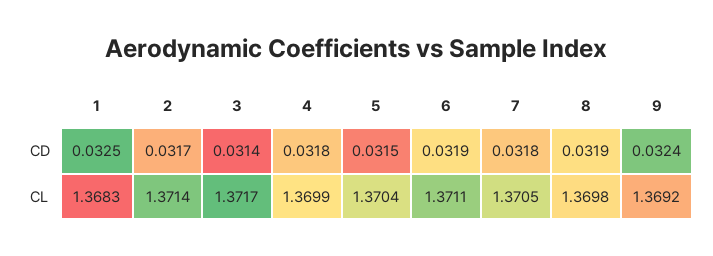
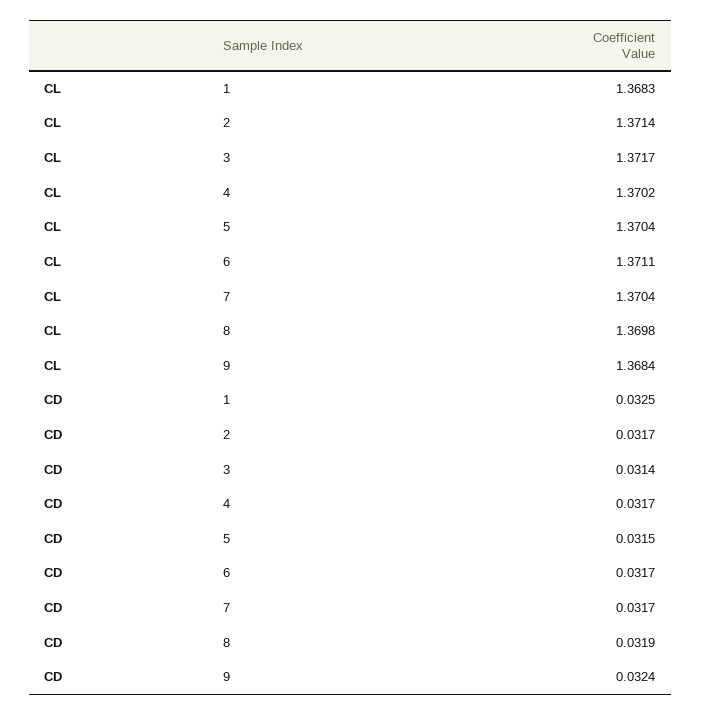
  {
    "1": {
      "CD": 0.0325,
      "CL": 1.3683
    },
    "2": {
      "CD": 0.0317,
      "CL": 1.3714
    },
    "3": {
      "CD": 0.0314,
      "CL": 1.3717
    },
    "4": {
-     "CD": 0.0318,
+     "CD": 0.0317,
-     "CL": 1.3699
+     "CL": 1.3702
    },
    "5": {
      "CD": 0.0315,
      "CL": 1.3704
    },
    "6": {
-     "CD": 0.0319,
+     "CD": 0.0317,
      "CL": 1.3711
    },
    "7": {
-     "CD": 0.0318,
+     "CD": 0.0317,
-     "CL": 1.3705
+     "CL": 1.3704
    },
    "8": {
      "CD": 0.0319,
      "CL": 1.3698
    },
    "9": {
      "CD": 0.0324,
-     "CL": 1.3692
+     "CL": 1.3684
    }
  }

